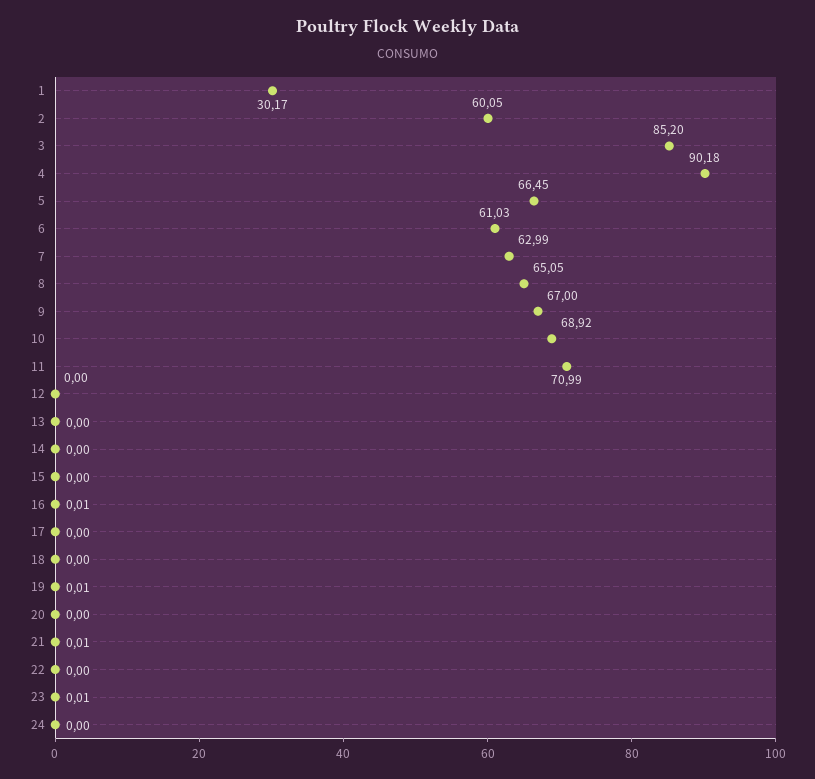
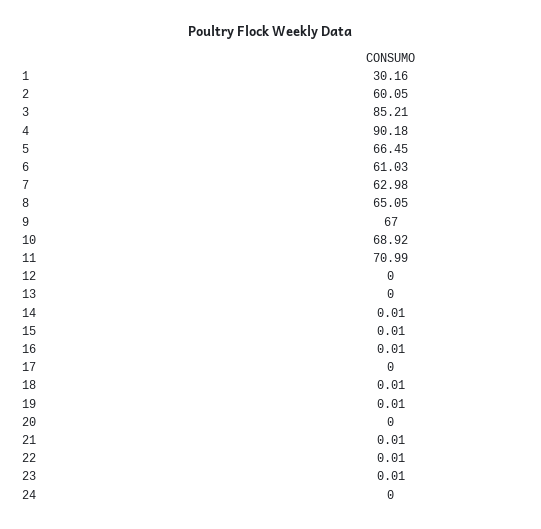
  {
-   "1": 30.17,
+   "1": 30.16,
    "2": 60.05,
-   "3": 85.2,
+   "3": 85.21,
    "4": 90.18,
    "5": 66.45,
    "6": 61.03,
-   "7": 62.99,
+   "7": 62.98,
    "8": 65.05,
    "9": 67,
    "10": 68.92,
    "11": 70.99,
    "12": 0,
    "13": 0,
-   "14": 0,
+   "14": 0.01,
-   "15": 0,
+   "15": 0.01,
    "16": 0.01,
    "17": 0,
-   "18": 0,
+   "18": 0.01,
    "19": 0.01,
    "20": 0,
    "21": 0.01,
-   "22": 0,
+   "22": 0.01,
    "23": 0.01,
    "24": 0
  }

